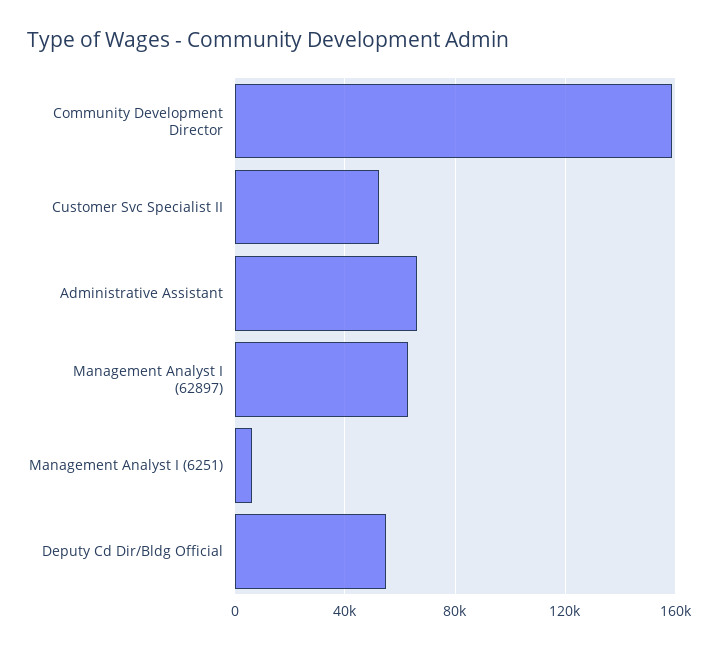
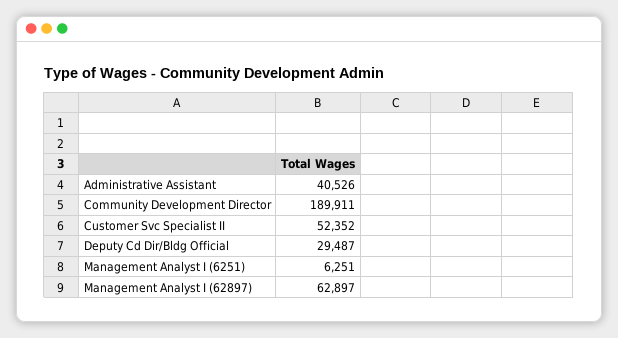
  {
-   "Community Development Director": 160000,
+   "Community Development Director": 189911,
    "Customer Svc Specialist II": 52352,
-   "Administrative Assistant": 65000,
+   "Administrative Assistant": 40526,
    "Management Analyst I (62897)": 62897,
    "Management Analyst I (6251)": 6251,
-   "Deputy Cd Dir/Bldg Official": 55000
+   "Deputy Cd Dir/Bldg Official": 29487
  }

